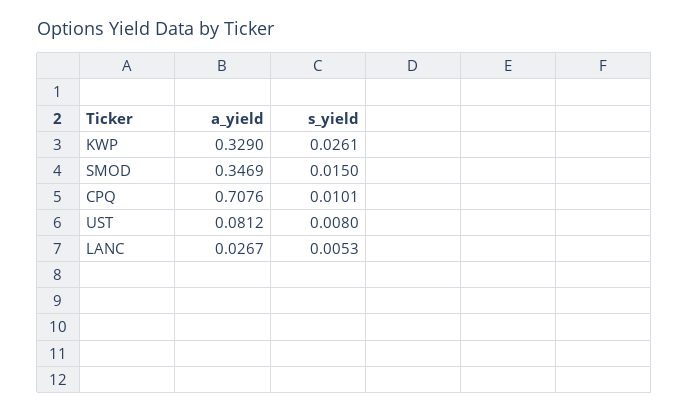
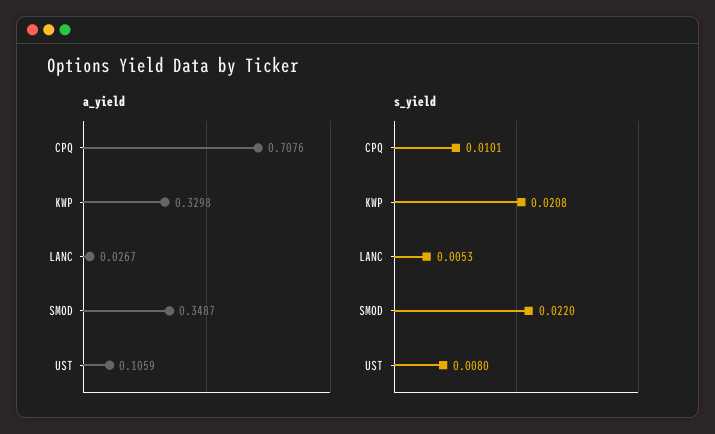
  {
    "a_yield": {
-     "KWP": 0.329,
+     "KWP": 0.3298,
-     "SMOD": 0.3469,
+     "SMOD": 0.3487,
      "CPQ": 0.7076,
-     "UST": 0.0812,
+     "UST": 0.1059,
      "LANC": 0.0267
    },
    "s_yield": {
-     "KWP": 0.0261,
+     "KWP": 0.0208,
-     "SMOD": 0.015,
+     "SMOD": 0.022,
      "CPQ": 0.0101,
      "UST": 0.008,
      "LANC": 0.0053
    }
  }

